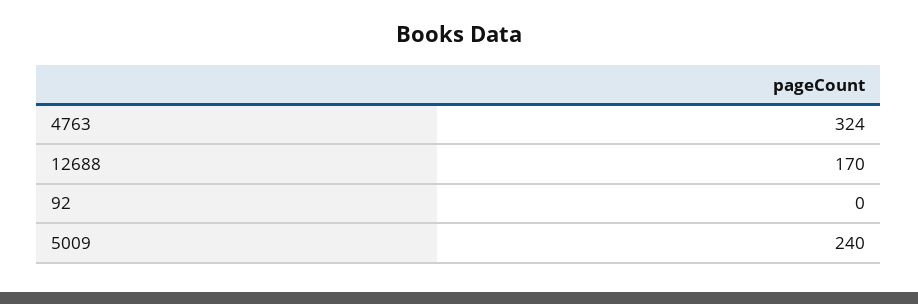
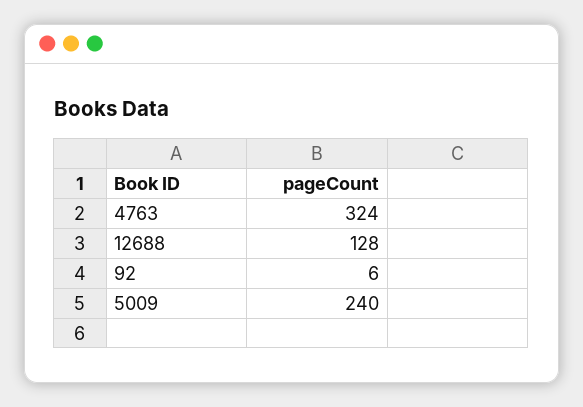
  {
    "4763": 324,
-   "12688": 170,
+   "12688": 128,
-   "92": 0,
+   "92": 6,
    "5009": 240
  }

